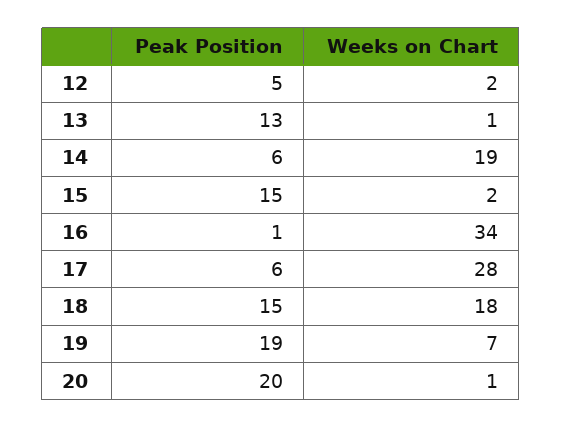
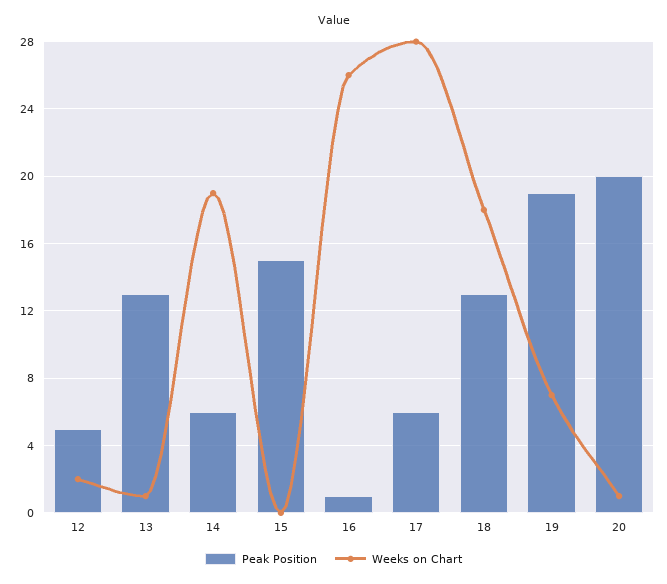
  {
    "Peak Position": {
      "12": 5,
      "13": 13,
      "14": 6,
      "15": 15,
      "16": 1,
      "17": 6,
-     "18": 15,
+     "18": 13,
      "19": 19,
      "20": 20
    },
    "Weeks on Chart": {
      "12": 2,
      "13": 1,
      "14": 19,
-     "15": 2,
+     "15": 0,
-     "16": 34,
+     "16": 26,
      "17": 28,
      "18": 18,
      "19": 7,
      "20": 1
    }
  }

